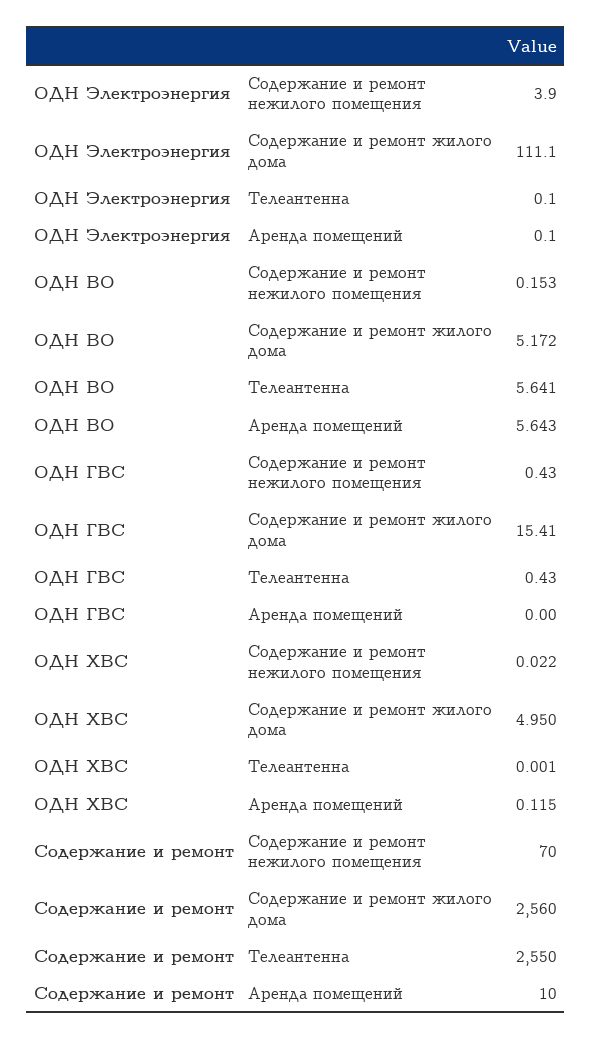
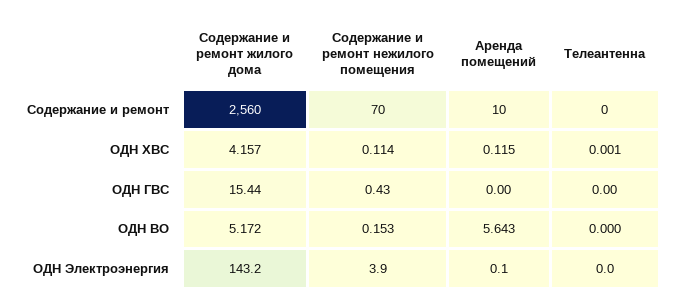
  {
    "ОДН Электроэнергия": {
      "Содержание и ремонт нежилого помещения": 3.9,
-     "Содержание и ремонт жилого дома": 111.1,
+     "Содержание и ремонт жилого дома": 143.2,
-     "Телеантенна": 0.1,
+     "Телеантенна": 0,
      "Аренда помещений": 0.1
    },
    "ОДН ВО": {
      "Содержание и ремонт нежилого помещения": 0.153,
      "Содержание и ремонт жилого дома": 5.172,
-     "Телеантенна": 5.641,
+     "Телеантенна": 0,
      "Аренда помещений": 5.643
    },
    "ОДН ГВС": {
      "Содержание и ремонт нежилого помещения": 0.43,
-     "Содержание и ремонт жилого дома": 15.41,
+     "Содержание и ремонт жилого дома": 15.44,
-     "Телеантенна": 0.43,
+     "Телеантенна": 0,
      "Аренда помещений": 0
    },
    "ОДН ХВС": {
-     "Содержание и ремонт нежилого помещения": 0.022,
+     "Содержание и ремонт нежилого помещения": 0.114,
-     "Содержание и ремонт жилого дома": 4.95,
+     "Содержание и ремонт жилого дома": 4.157,
      "Телеантенна": 0.001,
      "Аренда помещений": 0.115
    },
    "Содержание и ремонт": {
      "Содержание и ремонт нежилого помещения": 70,
      "Содержание и ремонт жилого дома": 2560,
-     "Телеантенна": 2550,
+     "Телеантенна": 0,
      "Аренда помещений": 10
    }
  }

